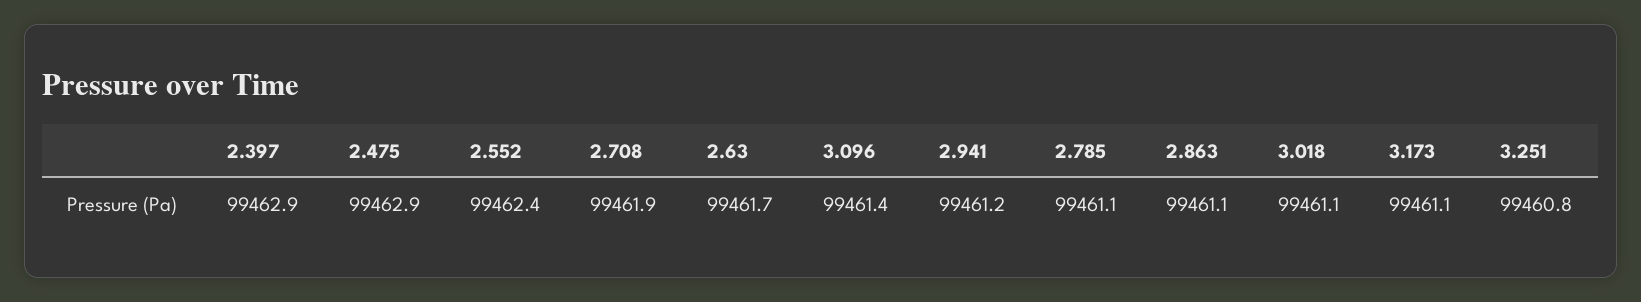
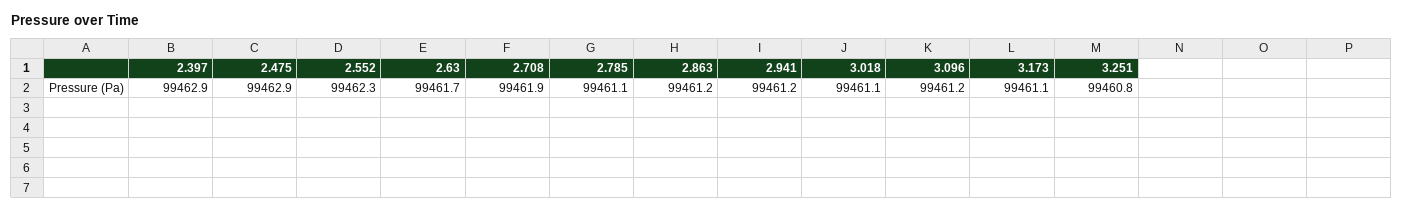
  {
    "2.397": 99462.9,
    "2.475": 99462.9,
-   "2.552": 99462.4,
+   "2.552": 99462.3,
    "2.708": 99461.9,
    "2.63": 99461.7,
-   "3.096": 99461.4,
+   "3.096": 99461.2,
    "2.941": 99461.2,
    "2.785": 99461.1,
-   "2.863": 99461.1,
+   "2.863": 99461.2,
    "3.018": 99461.1,
    "3.173": 99461.1,
    "3.251": 99460.8
  }

